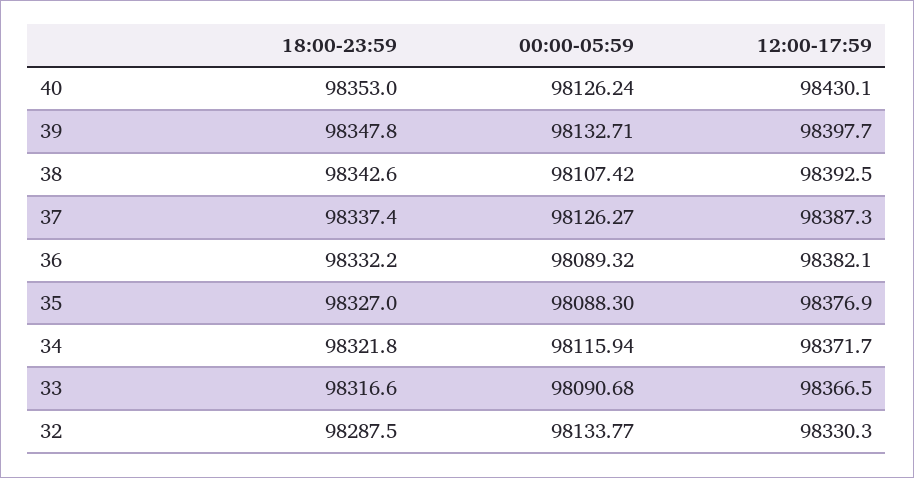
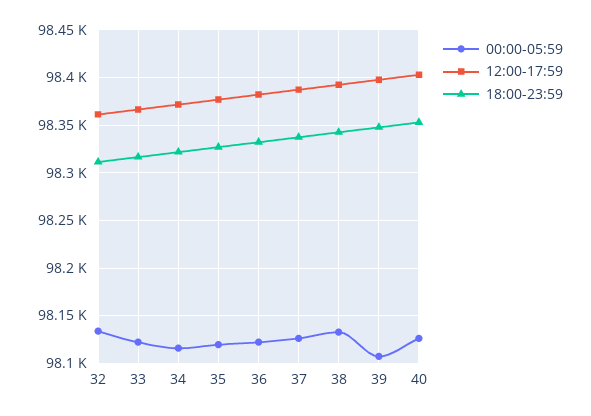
  {
    "18:00-23:59": {
      "40": 98353,
      "39": 98347.8,
      "38": 98342.6,
      "37": 98337.4,
      "36": 98332.2,
      "35": 98327,
      "34": 98321.8,
      "33": 98316.6,
-     "32": 98287.5
+     "32": 98310
    },
    "00:00-05:59": {
      "40": 98126.24,
-     "39": 98132.71,
+     "39": 98110,
-     "38": 98107.42,
+     "38": 98130,
      "37": 98126.27,
-     "36": 98089.32,
+     "36": 98120,
-     "35": 98088.3,
+     "35": 98120,
      "34": 98115.94,
-     "33": 98090.68,
+     "33": 98120,
      "32": 98133.77
    },
    "12:00-17:59": {
-     "40": 98430.1,
+     "40": 98400,
      "39": 98397.7,
      "38": 98392.5,
      "37": 98387.3,
      "36": 98382.1,
      "35": 98376.9,
      "34": 98371.7,
      "33": 98366.5,
-     "32": 98330.3
+     "32": 98360
    }
  }

